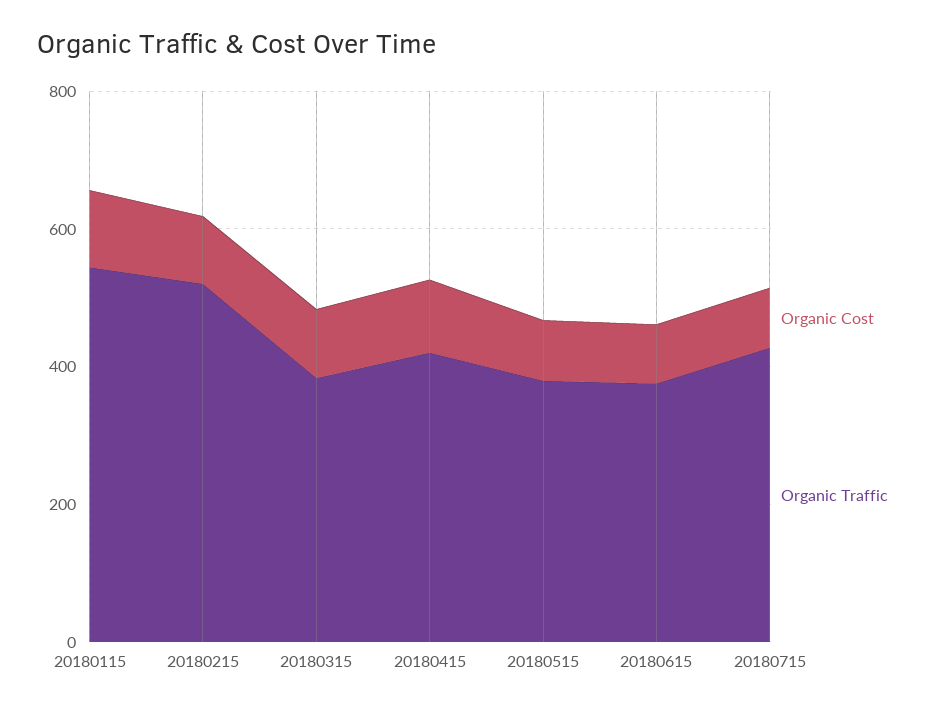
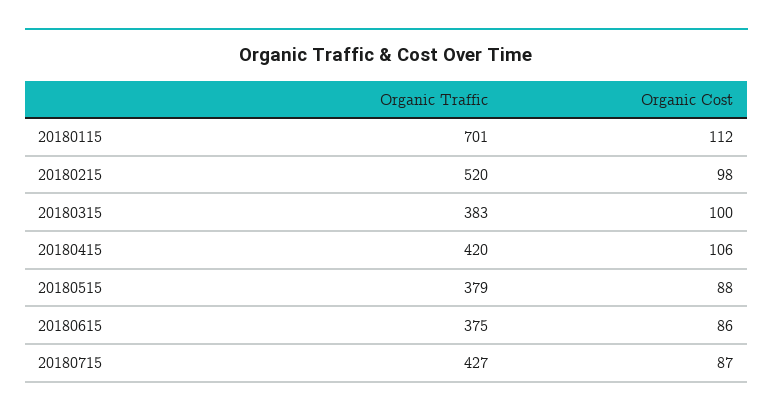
  {
    "Organic Cost": {
      "20180115": 112,
      "20180215": 98,
      "20180315": 100,
      "20180415": 106,
      "20180515": 88,
      "20180615": 86,
      "20180715": 87
    },
    "Organic Traffic": {
-     "20180115": 550,
+     "20180115": 701,
      "20180215": 520,
      "20180315": 383,
      "20180415": 420,
      "20180515": 379,
      "20180615": 375,
      "20180715": 427
    }
  }

